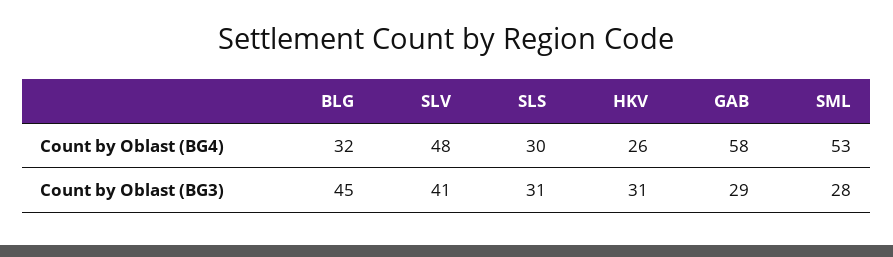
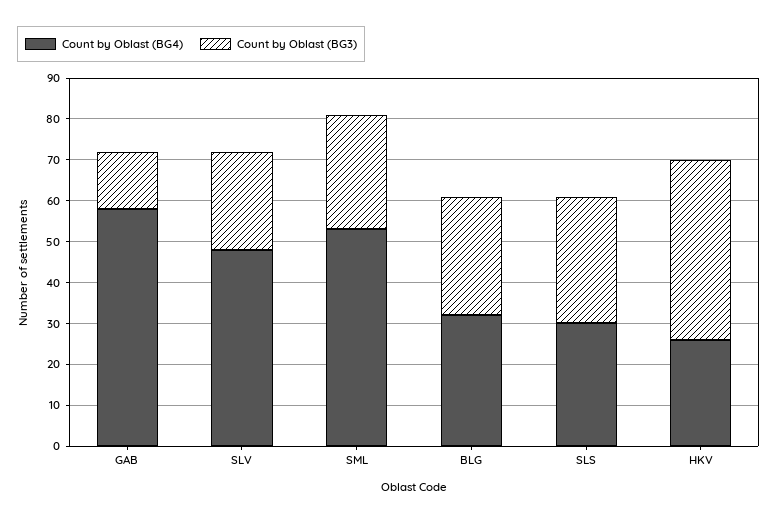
  {
    "Count by Oblast (BG4)": {
      "BLG": 32,
      "SLV": 48,
      "SLS": 30,
      "HKV": 26,
      "GAB": 58,
      "SML": 53
    },
    "Count by Oblast (BG3)": {
-     "BLG": 45,
+     "BLG": 30,
-     "SLV": 41,
+     "SLV": 25,
      "SLS": 31,
-     "HKV": 31,
+     "HKV": 45,
-     "GAB": 29,
+     "GAB": 15,
      "SML": 28
    }
  }

